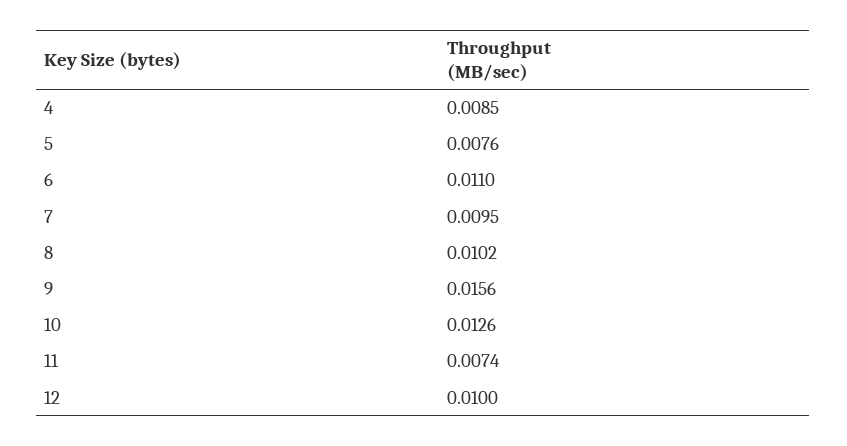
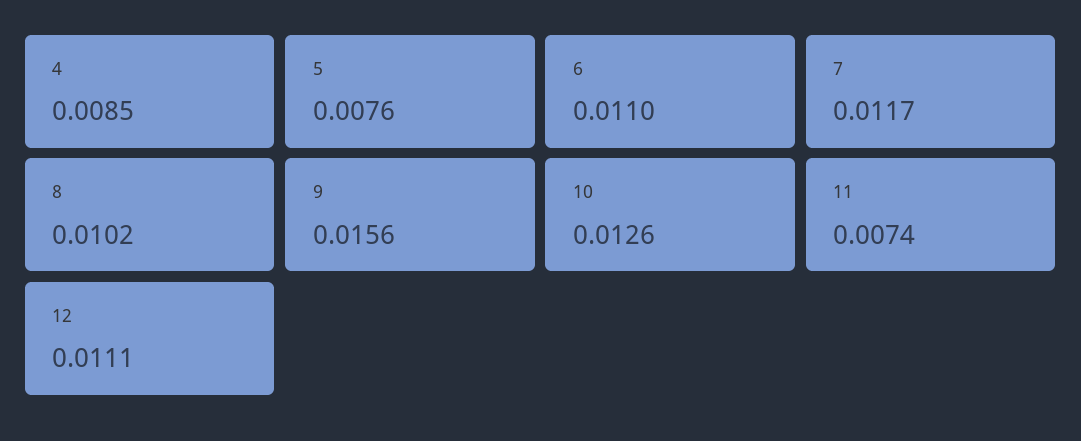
  {
    "4": 0.0085,
    "5": 0.0076,
    "6": 0.011,
-   "7": 0.0095,
+   "7": 0.0117,
    "8": 0.0102,
    "9": 0.0156,
    "10": 0.0126,
    "11": 0.0074,
-   "12": 0.01
+   "12": 0.0111
  }

